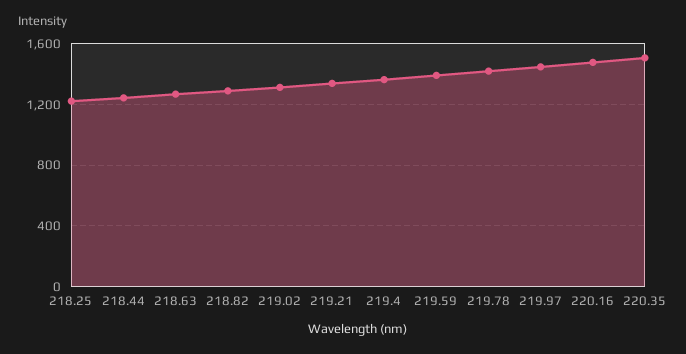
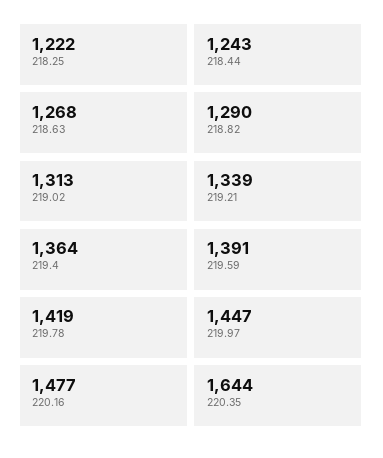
  {
    "218.25": 1222,
    "218.44": 1243,
    "218.63": 1268,
    "218.82": 1290,
    "219.02": 1313,
    "219.21": 1339,
    "219.4": 1364,
    "219.59": 1391,
    "219.78": 1419,
    "219.97": 1447,
    "220.16": 1477,
-   "220.35": 1500
+   "220.35": 1644
  }

